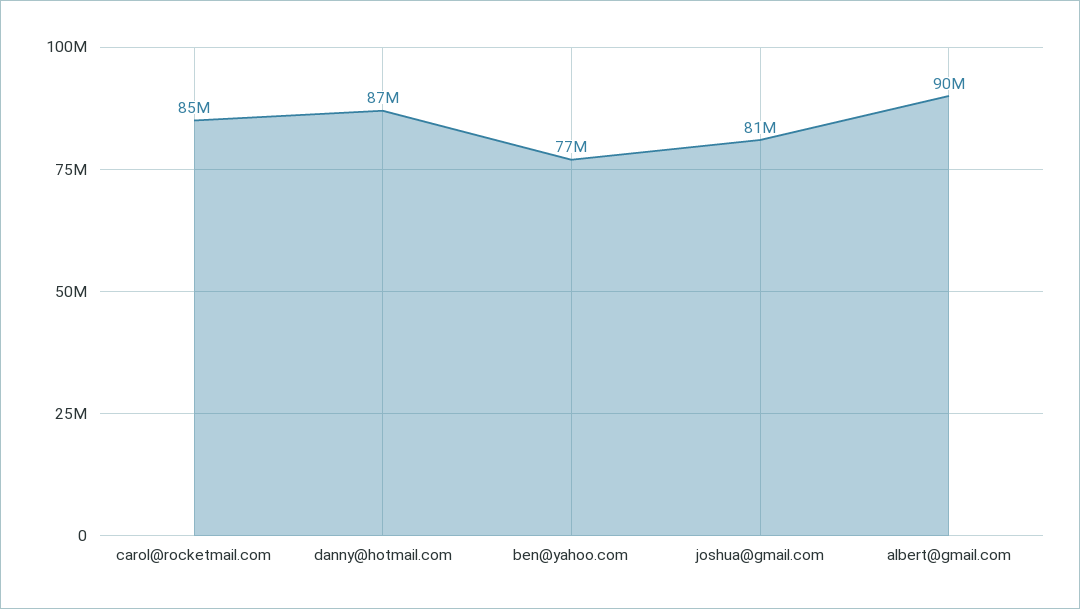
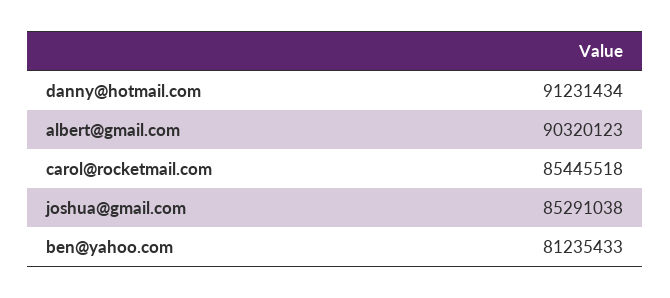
  {
    "carol@rocketmail.com": 85445518,
-   "danny@hotmail.com": 87000000,
+   "danny@hotmail.com": 91231434,
-   "ben@yahoo.com": 77000000,
+   "ben@yahoo.com": 81235433,
-   "joshua@gmail.com": 81000000,
+   "joshua@gmail.com": 85291038,
    "albert@gmail.com": 90320123
  }

